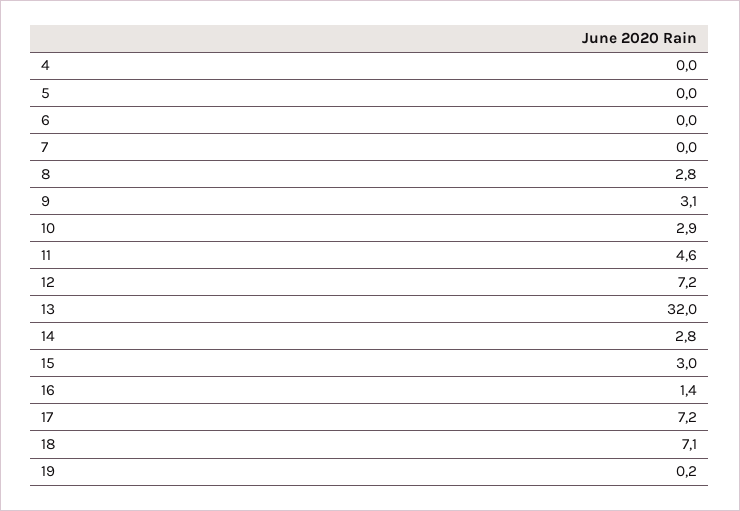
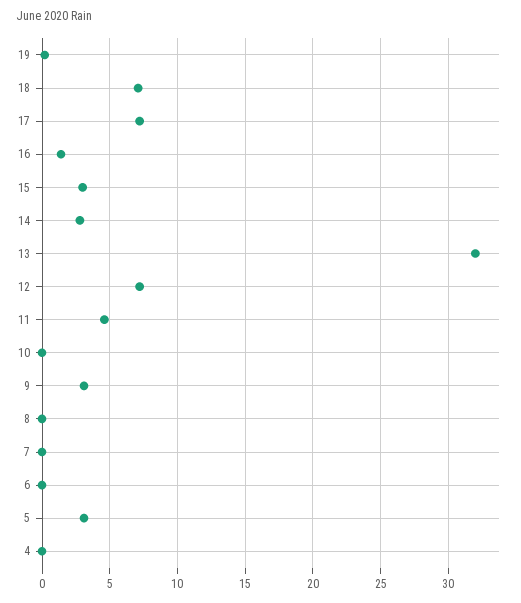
  {
    "4": 0,
-   "5": 0,
+   "5": 3,
    "6": 0,
    "7": 0,
-   "8": 2.8,
+   "8": 0,
    "9": 3.1,
-   "10": 2.9,
+   "10": 0,
    "11": 4.6,
    "12": 7.2,
    "13": 32,
    "14": 2.8,
    "15": 3,
    "16": 1.4,
    "17": 7.2,
    "18": 7.1,
    "19": 0.2
  }

